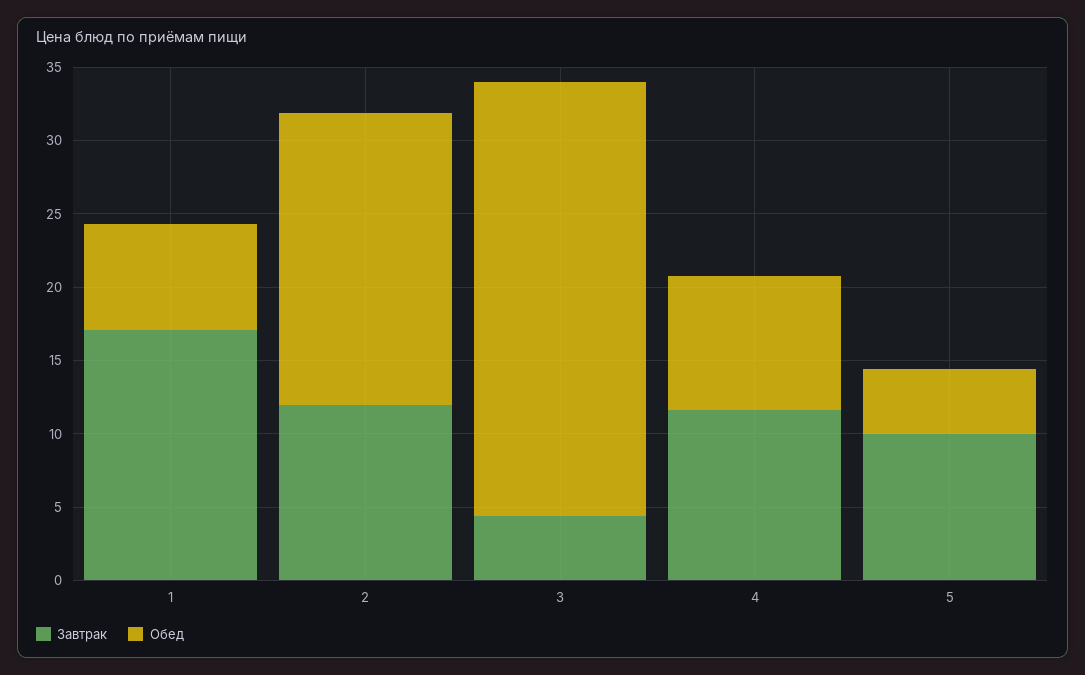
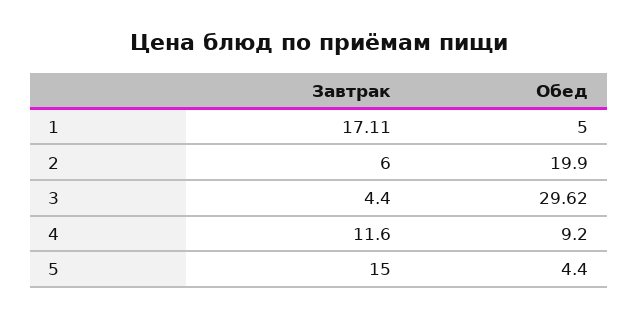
  {
    "Завтрак": {
      "1": 17.11,
-     "2": 12,
+     "2": 6,
      "3": 4.4,
      "4": 11.6,
-     "5": 10
+     "5": 15
    },
    "Обед": {
-     "1": 7,
+     "1": 5,
      "2": 19.9,
      "3": 29.62,
      "4": 9.2,
      "5": 4.4
    }
  }

